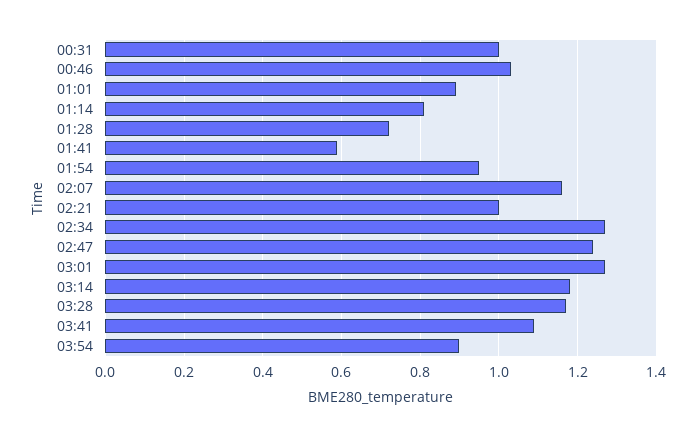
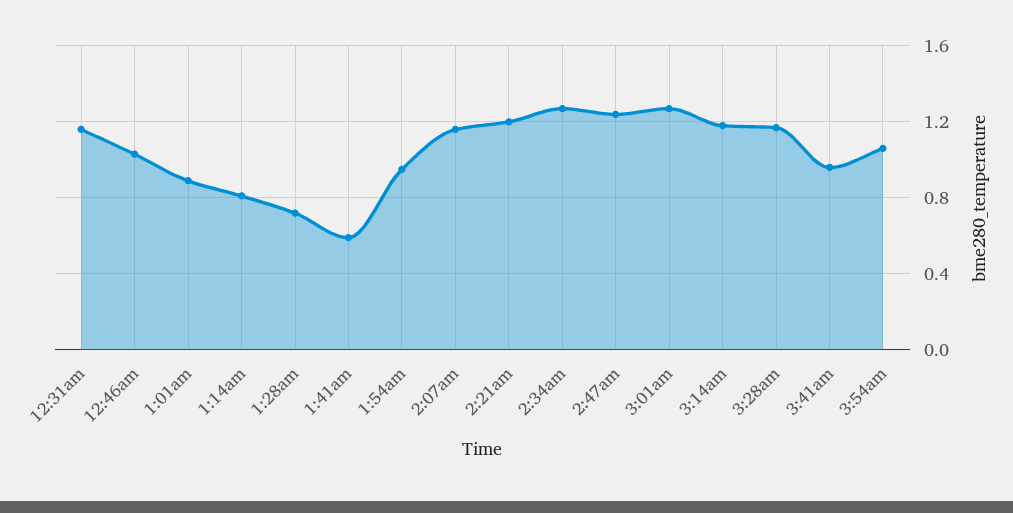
  {
-   "00:31": 1,
+   "00:31": 1.15,
    "00:46": 1.05,
    "01:01": 0.9,
    "01:14": 0.8,
    "01:28": 0.7,
    "01:41": 0.6,
    "01:54": 0.95,
    "02:07": 1.15,
-   "02:21": 1,
+   "02:21": 1.2,
    "02:34": 1.25,
    "02:47": 1.25,
    "03:01": 1.25,
    "03:14": 1.2,
    "03:28": 1.15,
-   "03:41": 1.1,
+   "03:41": 0.95,
-   "03:54": 0.9
+   "03:54": 1.05
  }

